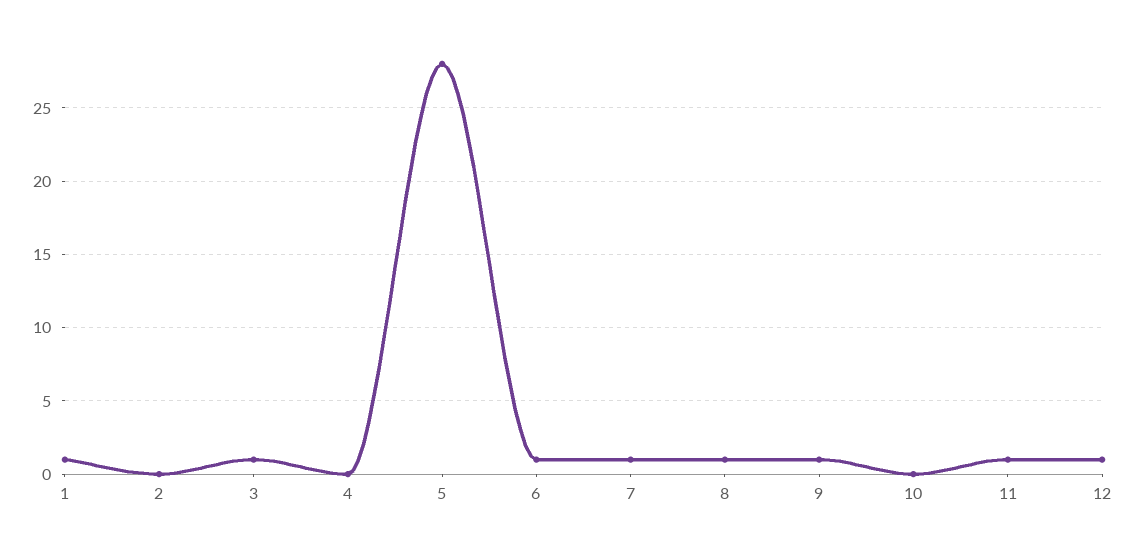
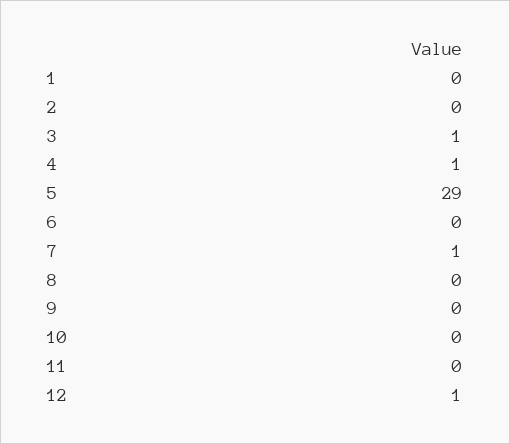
  {
-   "1": 1,
+   "1": 0,
    "2": 0,
    "3": 1,
-   "4": 0,
+   "4": 1,
-   "5": 28,
+   "5": 29,
-   "6": 1,
+   "6": 0,
    "7": 1,
-   "8": 1,
+   "8": 0,
-   "9": 1,
+   "9": 0,
    "10": 0,
-   "11": 1,
+   "11": 0,
    "12": 1
  }

